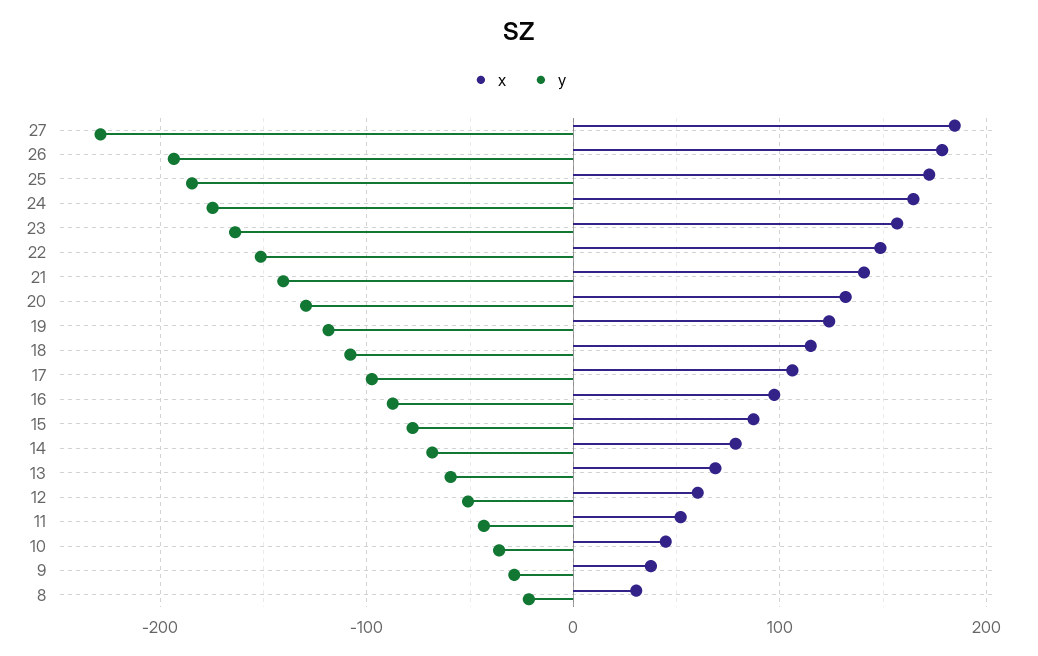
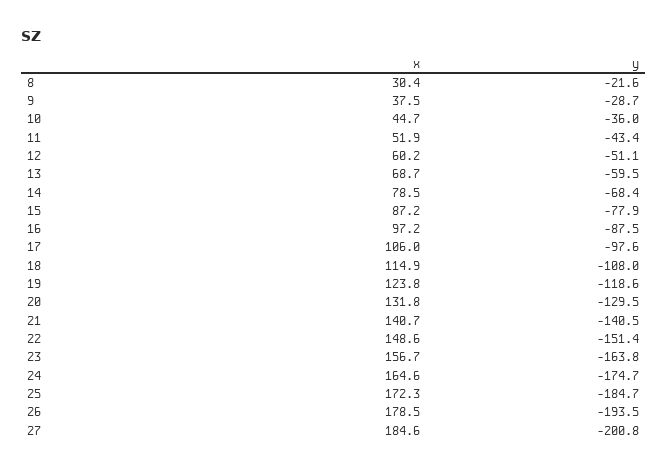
  {
    "x": {
      "27": 184.6,
      "26": 178.5,
      "25": 172.3,
      "24": 164.6,
      "23": 156.7,
      "22": 148.6,
      "21": 140.7,
      "20": 131.8,
      "19": 123.8,
      "18": 114.9,
      "17": 106,
      "16": 97.2,
      "15": 87.2,
      "14": 78.5,
      "13": 68.7,
      "12": 60.2,
      "11": 51.9,
      "10": 44.7,
      "9": 37.5,
      "8": 30.4
    },
    "y": {
-     "27": -230,
+     "27": -200.8,
      "26": -193.5,
      "25": -184.7,
      "24": -174.7,
      "23": -163.8,
      "22": -151.4,
      "21": -140.5,
      "20": -129.5,
      "19": -118.6,
      "18": -108,
      "17": -97.6,
      "16": -87.5,
      "15": -77.9,
      "14": -68.4,
      "13": -59.5,
      "12": -51.1,
      "11": -43.4,
      "10": -36,
      "9": -28.7,
      "8": -21.6
    }
  }

